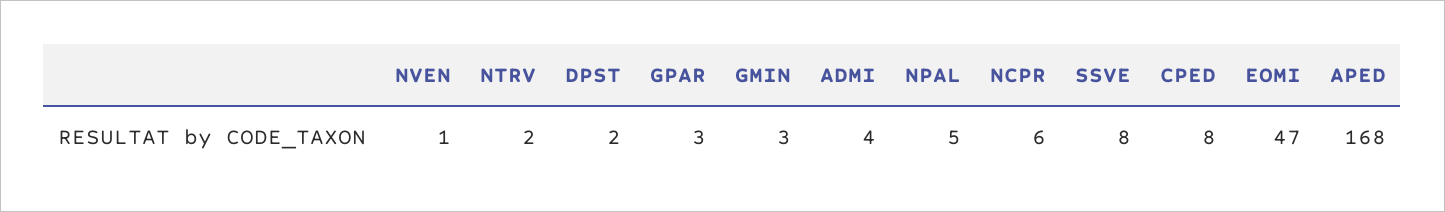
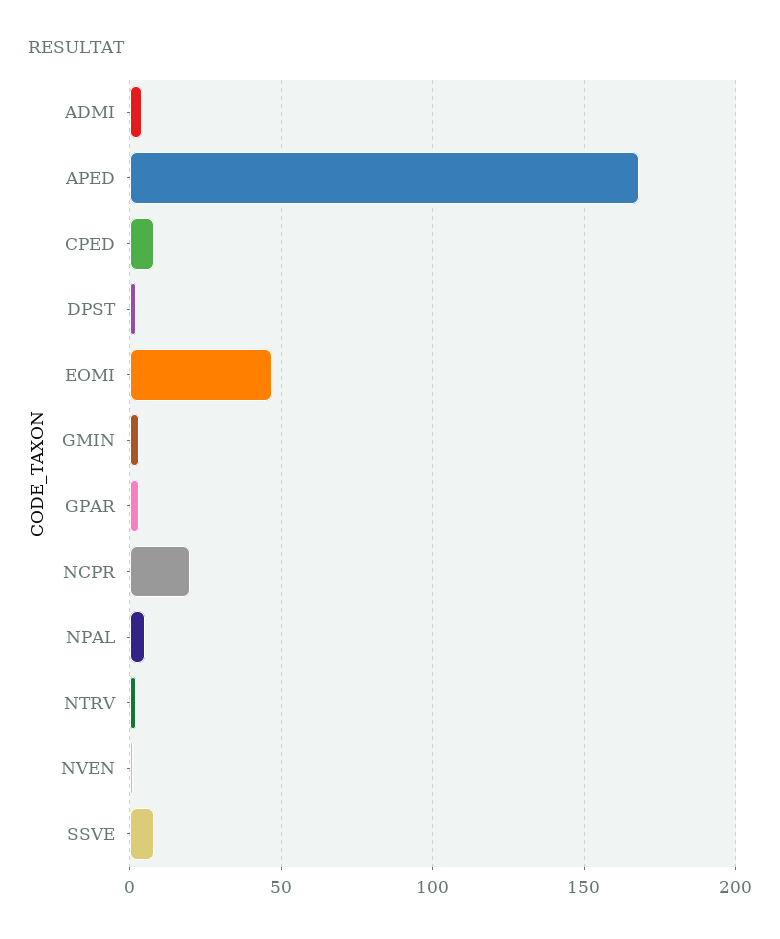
  {
    "NVEN": 1,
    "NTRV": 2,
    "DPST": 2,
    "GPAR": 3,
    "GMIN": 3,
    "ADMI": 4,
    "NPAL": 5,
-   "NCPR": 6,
+   "NCPR": 20,
    "SSVE": 8,
    "CPED": 8,
    "EOMI": 47,
    "APED": 168
  }

